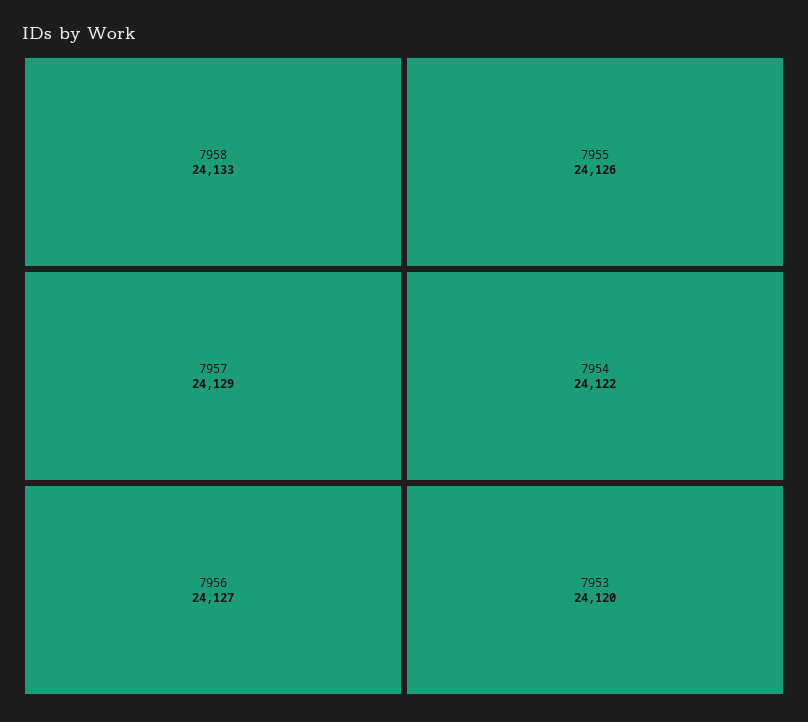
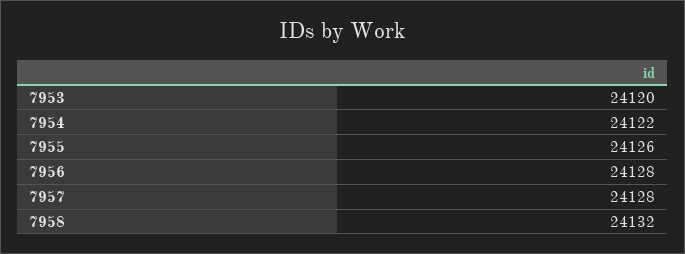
  {
-   "7958": 24133,
+   "7958": 24132,
-   "7957": 24129,
+   "7957": 24128,
-   "7956": 24127,
+   "7956": 24128,
    "7955": 24126,
    "7954": 24122,
    "7953": 24120
  }

